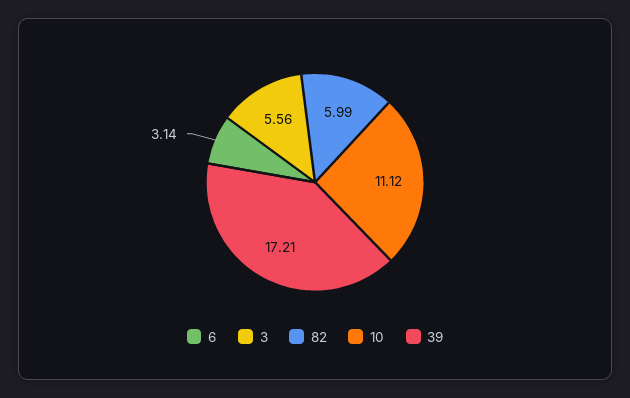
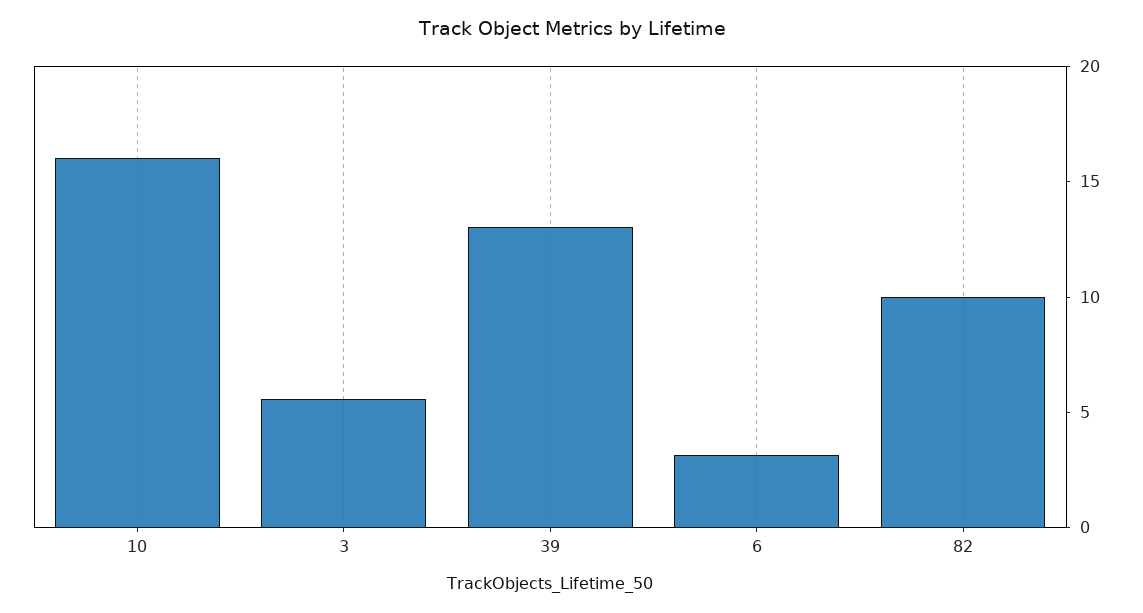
  {
    "6": 3.14,
    "3": 5.56,
-   "82": 5.99,
+   "82": 10,
-   "10": 11.12,
+   "10": 16,
-   "39": 17.21
+   "39": 13
  }

